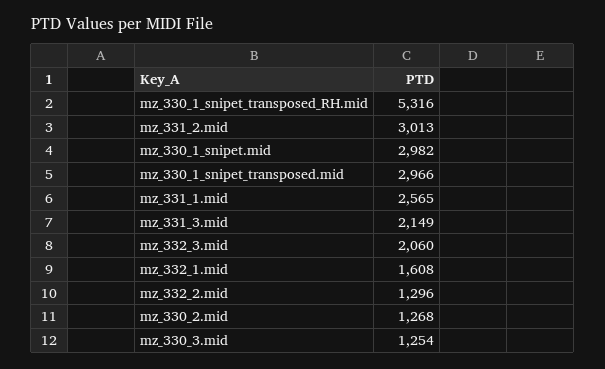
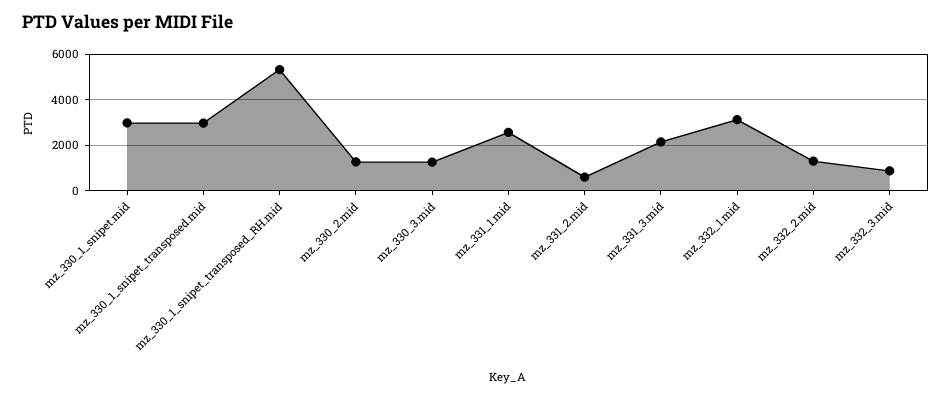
  {
    "mz_330_1_snipet_transposed_RH.mid": 5316,
-   "mz_331_2.mid": 3013,
+   "mz_331_2.mid": 500,
    "mz_330_1_snipet.mid": 2982,
    "mz_330_1_snipet_transposed.mid": 2966,
    "mz_331_1.mid": 2565,
    "mz_331_3.mid": 2149,
-   "mz_332_3.mid": 2060,
+   "mz_332_3.mid": 1000,
-   "mz_332_1.mid": 1608,
+   "mz_332_1.mid": 3000,
    "mz_332_2.mid": 1296,
    "mz_330_2.mid": 1268,
    "mz_330_3.mid": 1254
  }

